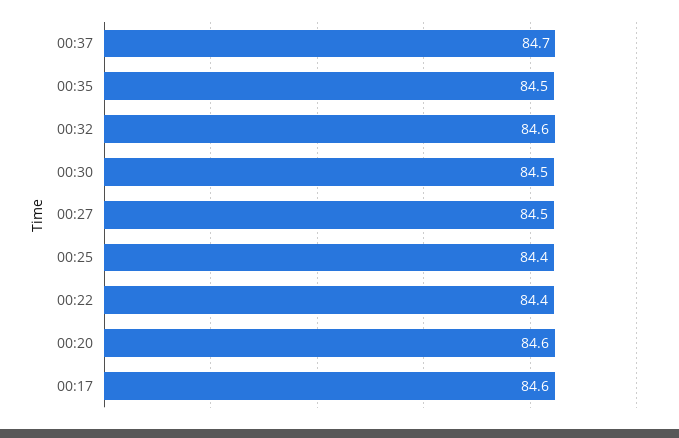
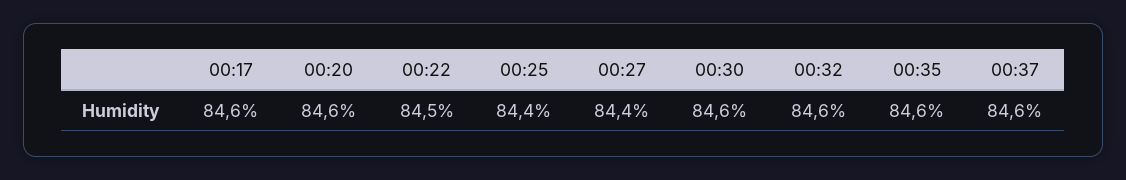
  {
-   "00:37": 84.7,
+   "00:37": 84.6,
-   "00:35": 84.5,
+   "00:35": 84.6,
    "00:32": 84.6,
-   "00:30": 84.5,
+   "00:30": 84.6,
-   "00:27": 84.5,
+   "00:27": 84.4,
    "00:25": 84.4,
-   "00:22": 84.4,
+   "00:22": 84.5,
    "00:20": 84.6,
    "00:17": 84.6
  }

